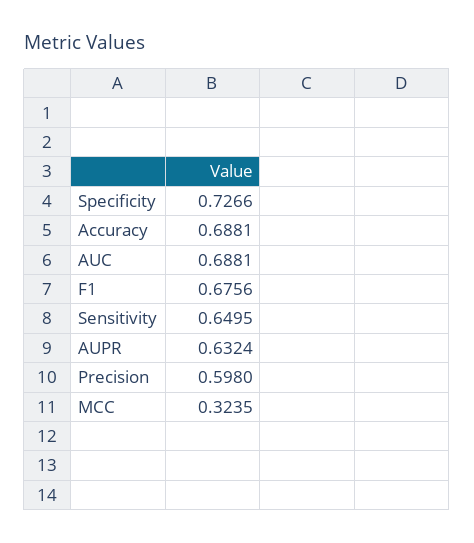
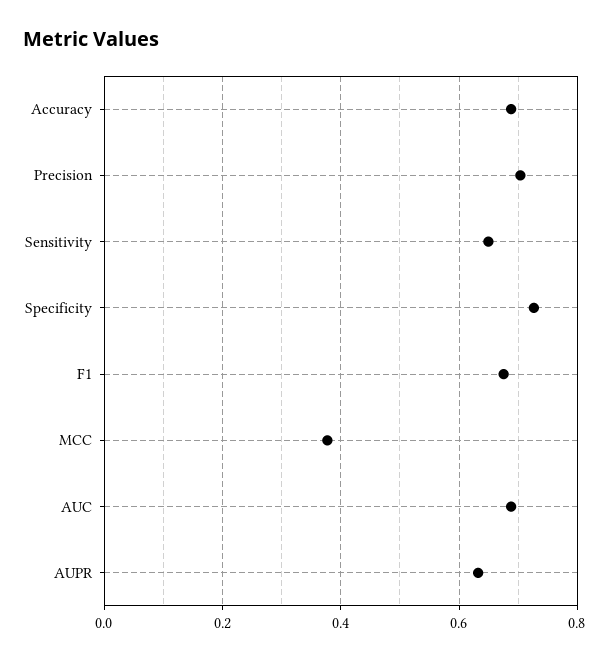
  {
    "Specificity": 0.7266,
    "Accuracy": 0.6881,
    "AUC": 0.6881,
    "F1": 0.6756,
    "Sensitivity": 0.6495,
    "AUPR": 0.6324,
-   "Precision": 0.598,
+   "Precision": 0.7,
-   "MCC": 0.3235
+   "MCC": 0.38
  }

